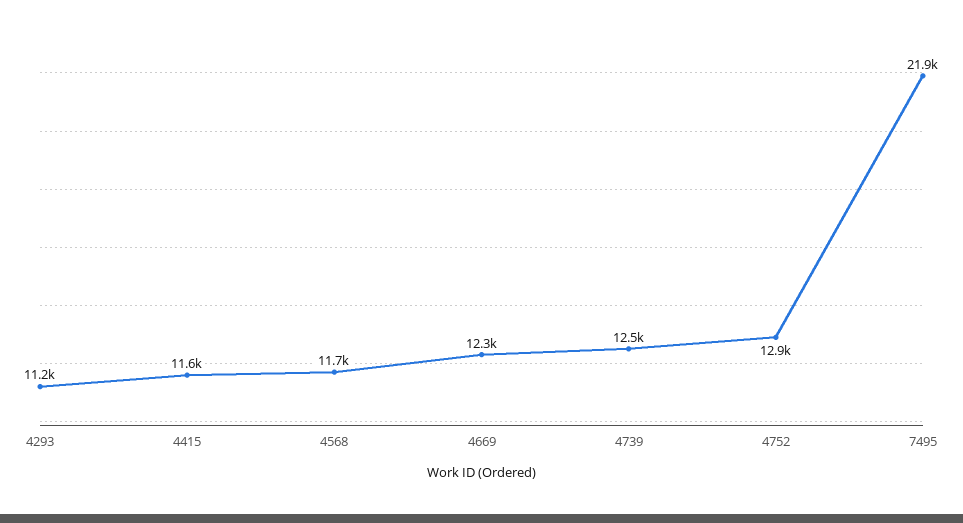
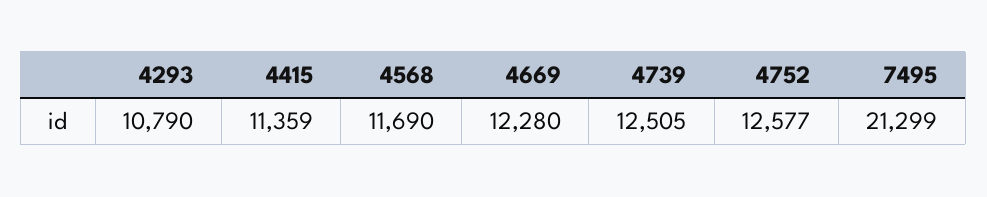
  {
-   "4293": 11200,
+   "4293": 10790,
-   "4415": 11600,
+   "4415": 11359,
    "4568": 11690,
    "4669": 12280,
    "4739": 12505,
-   "4752": 12900,
+   "4752": 12577,
-   "7495": 21900
+   "7495": 21299
  }

